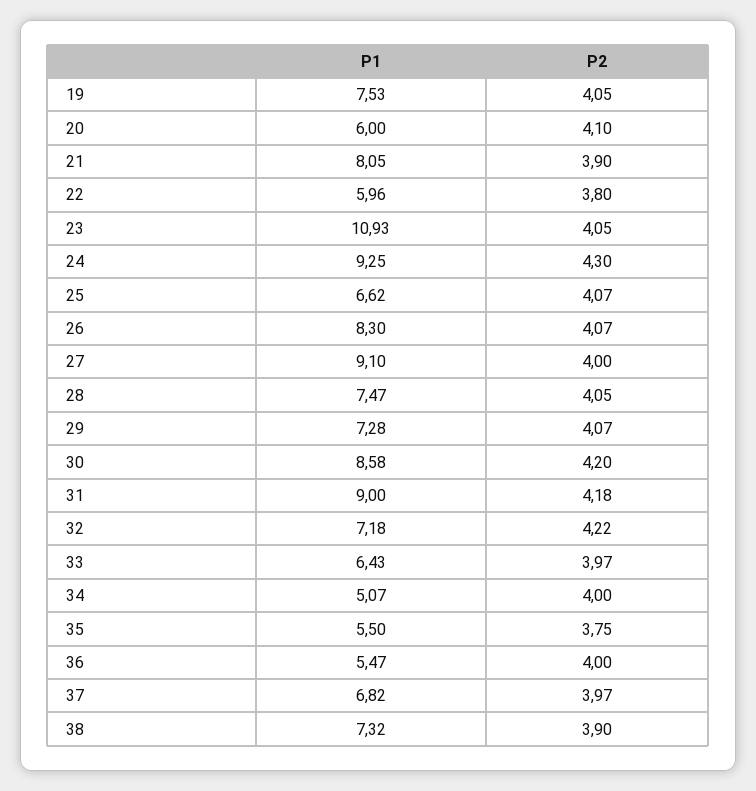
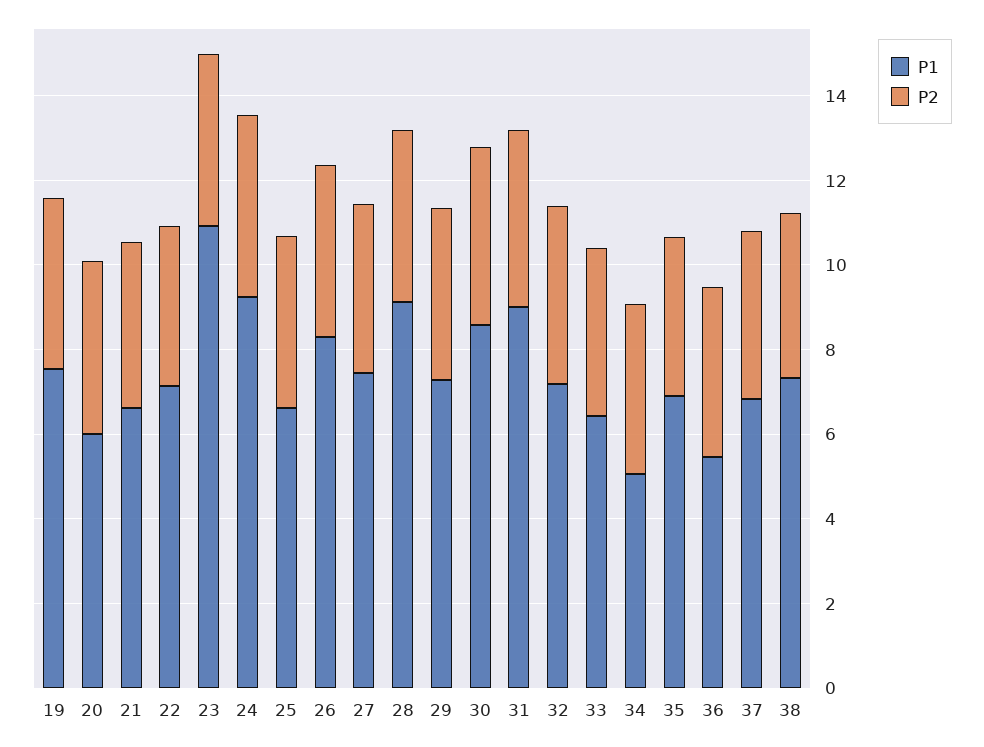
  {
    "P1": {
      "19": 7.53,
      "20": 6,
-     "21": 8.05,
+     "21": 6.5,
-     "22": 5.96,
+     "22": 7,
      "23": 10.93,
      "24": 9.25,
      "25": 6.62,
      "26": 8.3,
-     "27": 9.1,
+     "27": 7.5,
-     "28": 7.47,
+     "28": 9,
      "29": 7.28,
      "30": 8.58,
      "31": 9,
      "32": 7.18,
      "33": 6.43,
      "34": 5.07,
-     "35": 5.5,
+     "35": 7,
      "36": 5.47,
      "37": 6.82,
      "38": 7.32
    },
    "P2": {
      "19": 4.05,
      "20": 4.1,
      "21": 3.9,
      "22": 3.8,
      "23": 4.05,
      "24": 4.3,
      "25": 4.07,
      "26": 4.07,
      "27": 4,
      "28": 4.05,
      "29": 4.07,
      "30": 4.2,
      "31": 4.18,
      "32": 4.22,
      "33": 3.97,
      "34": 4,
      "35": 3.75,
      "36": 4,
      "37": 3.97,
      "38": 3.9
    }
  }

